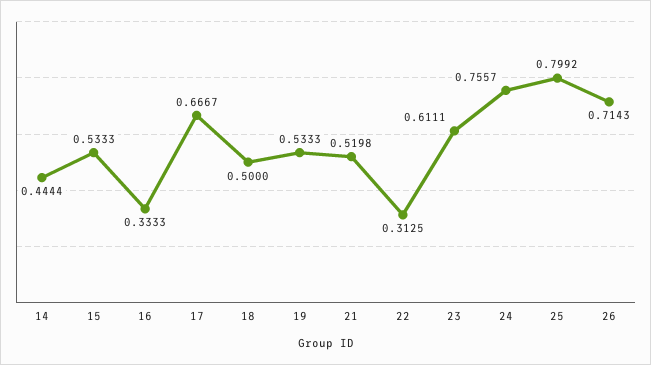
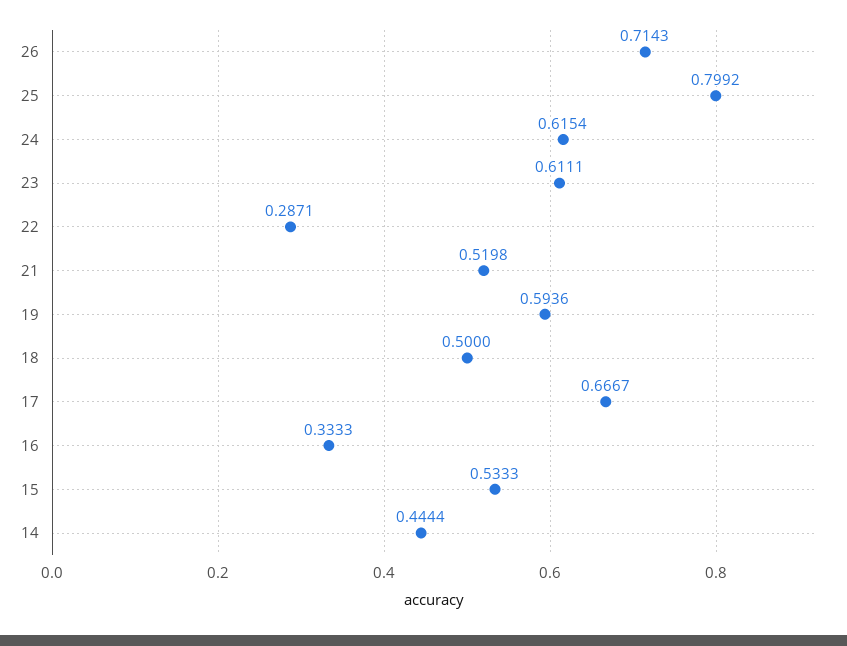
  {
    "14": 0.4444,
    "15": 0.5333,
    "16": 0.3333,
    "17": 0.6667,
    "18": 0.5,
-   "19": 0.5333,
+   "19": 0.5936,
    "21": 0.5198,
-   "22": 0.3125,
+   "22": 0.2871,
    "23": 0.6111,
-   "24": 0.7557,
+   "24": 0.6154,
    "25": 0.7992,
    "26": 0.7143
  }

